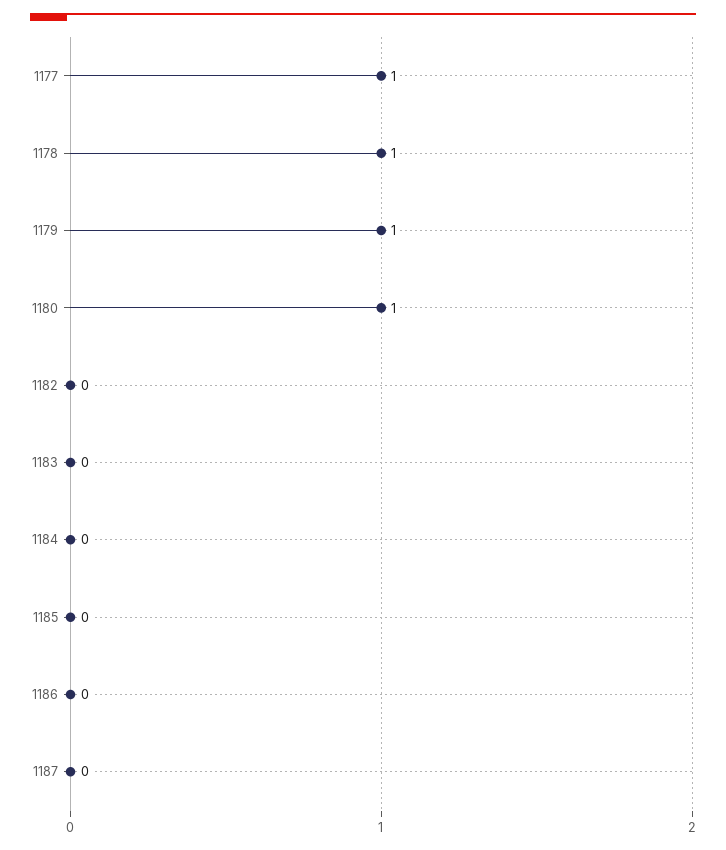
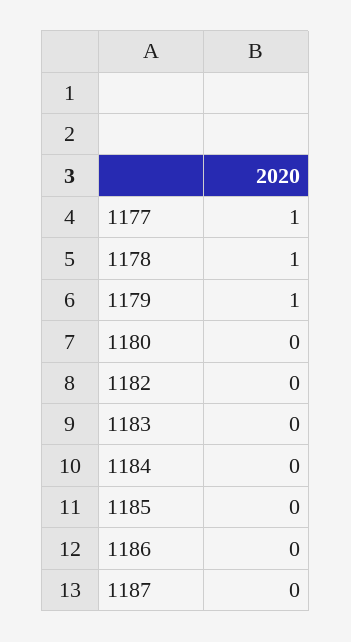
  {
    "1177": 1,
    "1178": 1,
    "1179": 1,
-   "1180": 1,
+   "1180": 0,
    "1182": 0,
    "1183": 0,
    "1184": 0,
    "1185": 0,
    "1186": 0,
    "1187": 0
  }

